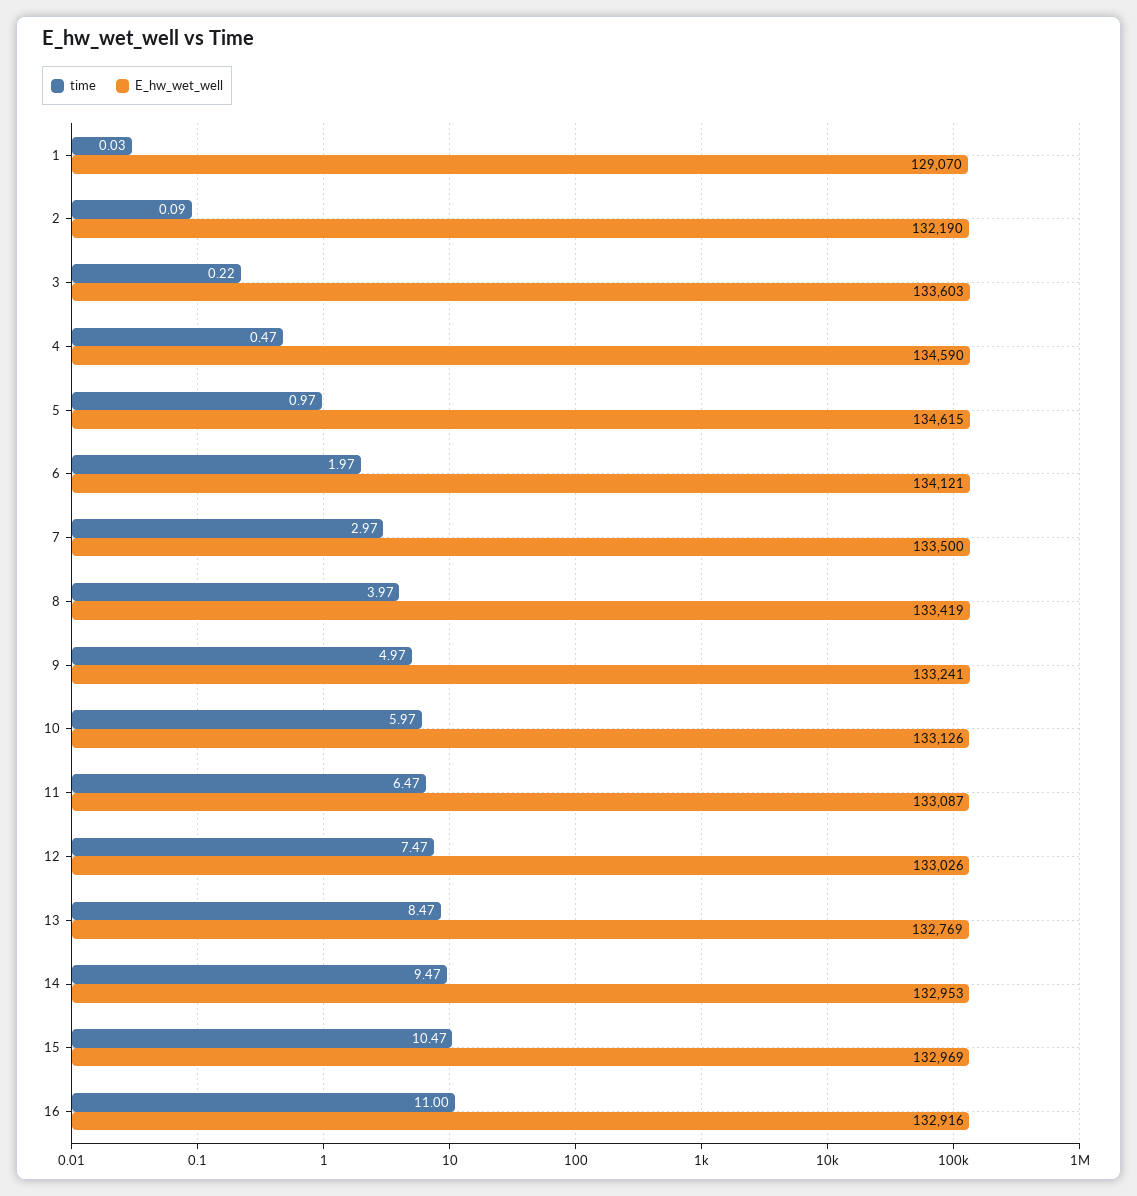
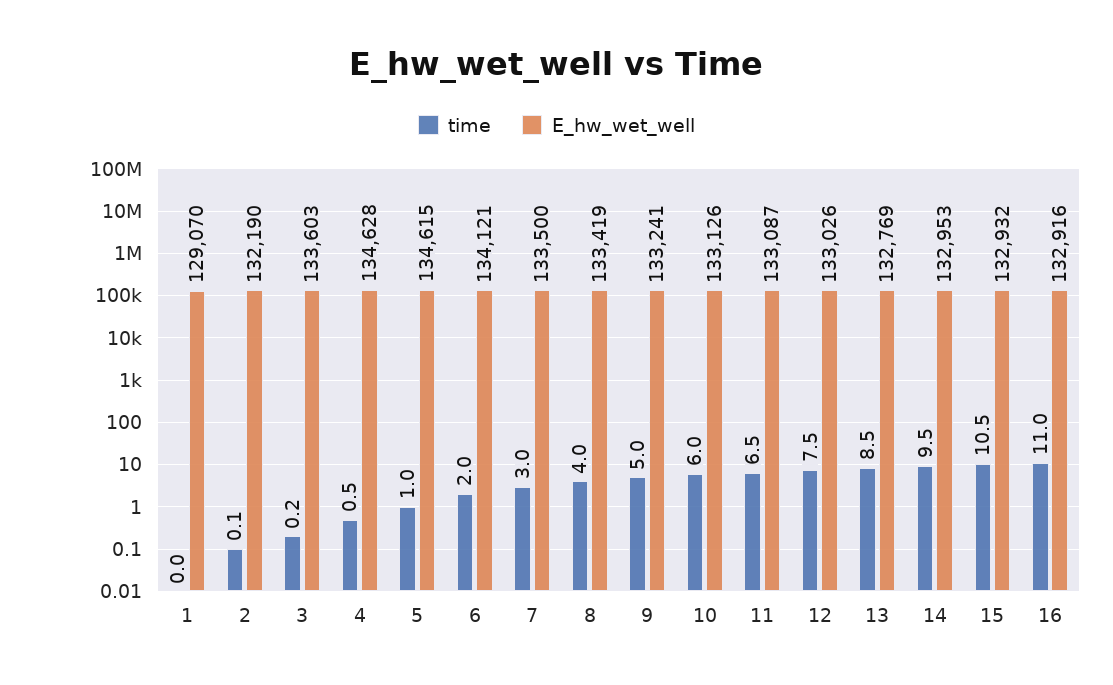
  {
    "time": {
      "1": 0.03,
      "2": 0.09,
      "3": 0.22,
      "4": 0.47,
      "5": 0.97,
      "6": 1.97,
      "7": 2.97,
      "8": 3.97,
      "9": 4.97,
      "10": 5.97,
      "11": 6.47,
      "12": 7.47,
      "13": 8.47,
      "14": 9.47,
      "15": 10.47,
      "16": 11
    },
    "E_hw_wet_well": {
      "1": 129070,
      "2": 132190,
      "3": 133603,
-     "4": 134590,
+     "4": 134628,
      "5": 134615,
      "6": 134121,
      "7": 133500,
      "8": 133419,
      "9": 133241,
      "10": 133126,
      "11": 133087,
      "12": 133026,
      "13": 132769,
      "14": 132953,
-     "15": 132969,
+     "15": 132932,
      "16": 132916
    }
  }

